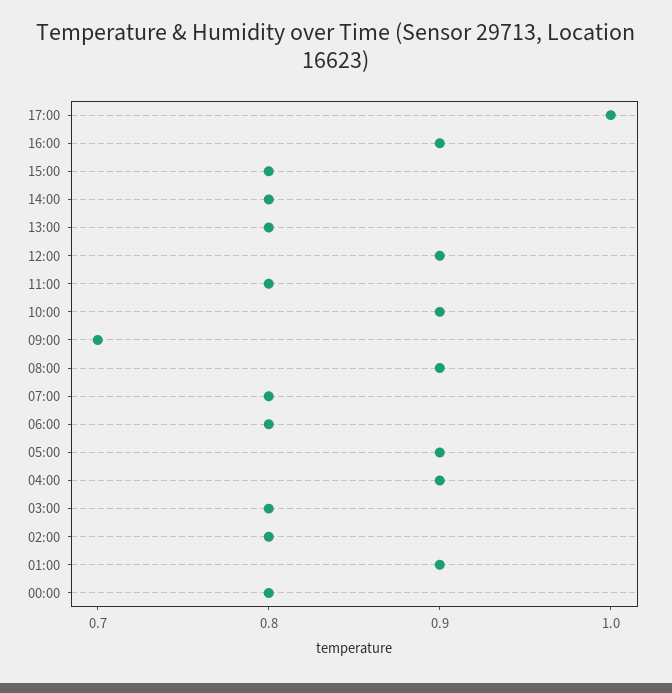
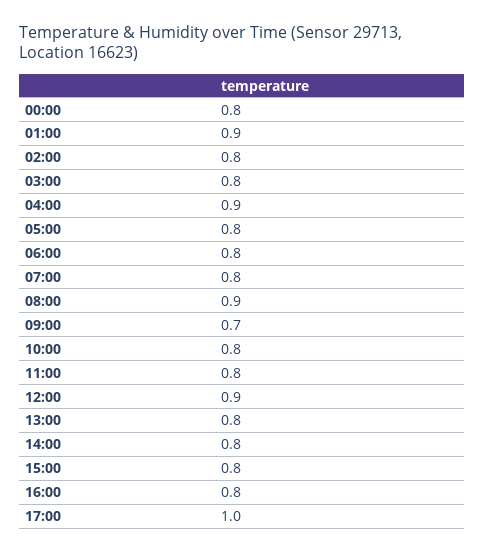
  {
    "17:00": 1,
-   "16:00": 0.9,
+   "16:00": 0.8,
    "15:00": 0.8,
    "14:00": 0.8,
    "13:00": 0.8,
    "12:00": 0.9,
    "11:00": 0.8,
-   "10:00": 0.9,
+   "10:00": 0.8,
    "09:00": 0.7,
    "08:00": 0.9,
    "07:00": 0.8,
    "06:00": 0.8,
-   "05:00": 0.9,
+   "05:00": 0.8,
    "04:00": 0.9,
    "03:00": 0.8,
    "02:00": 0.8,
    "01:00": 0.9,
    "00:00": 0.8
  }

